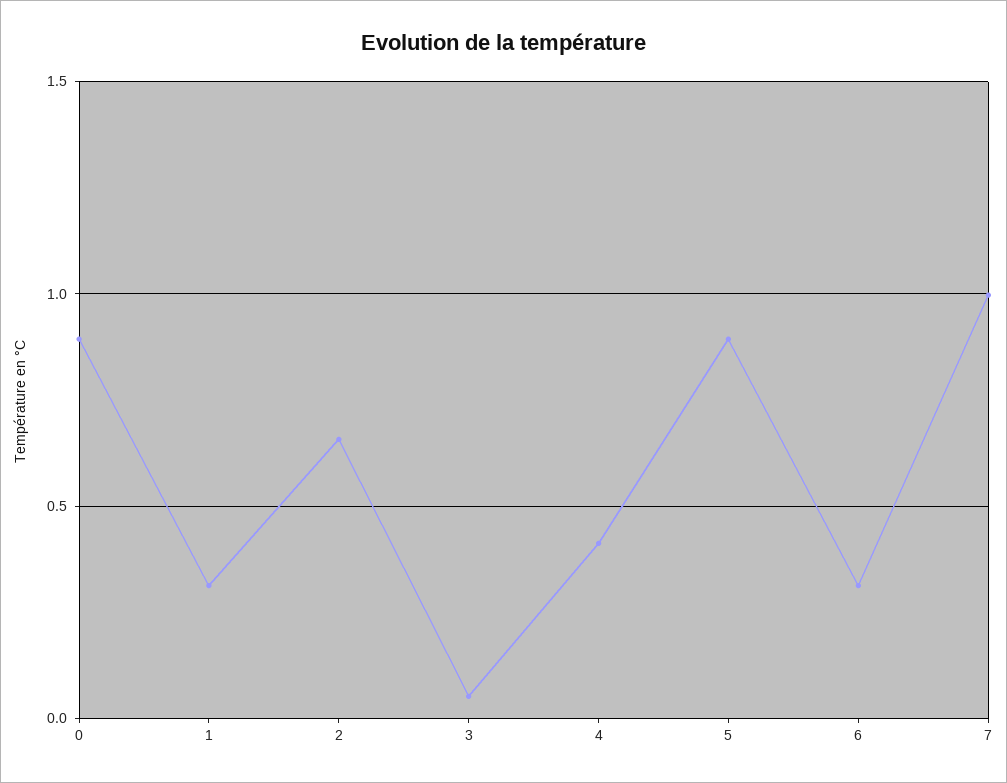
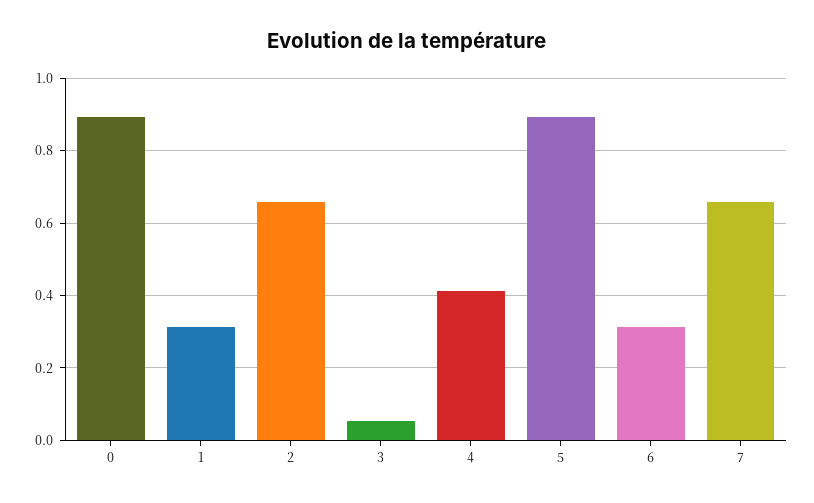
  {
    "0": 0.9,
    "1": 0.32,
    "2": 0.66,
    "3": 0.06,
    "4": 0.42,
    "5": 0.9,
    "6": 0.32,
-   "7": 1
+   "7": 0.66
  }

